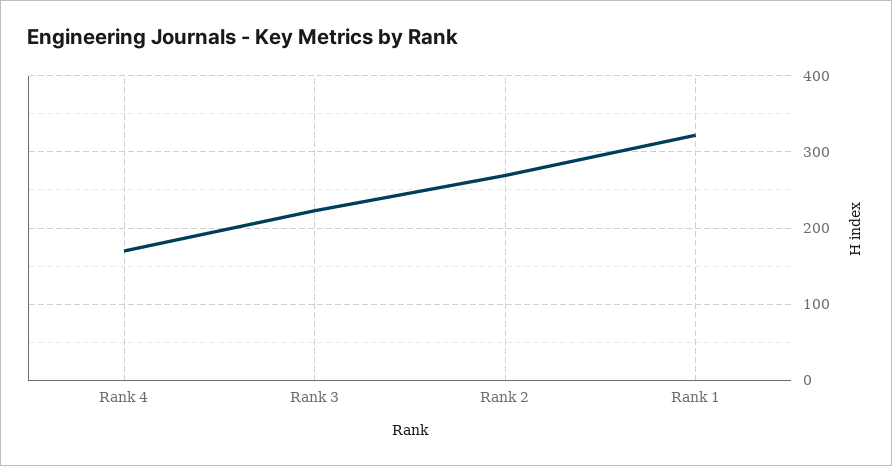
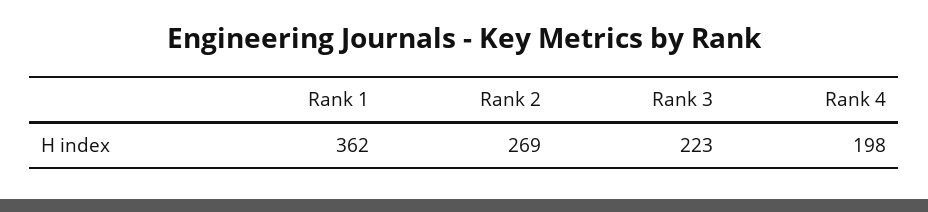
  {
-   "Rank 4": 170,
+   "Rank 4": 198,
    "Rank 3": 223,
    "Rank 2": 269,
-   "Rank 1": 320
+   "Rank 1": 362
  }

